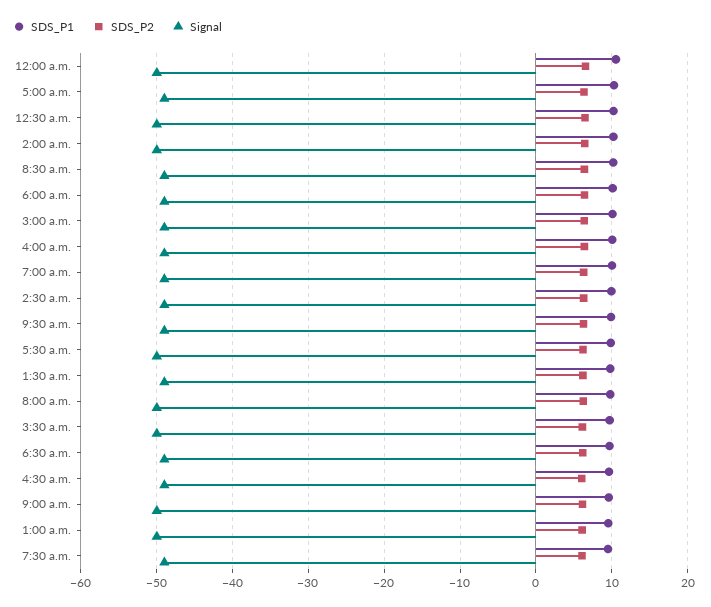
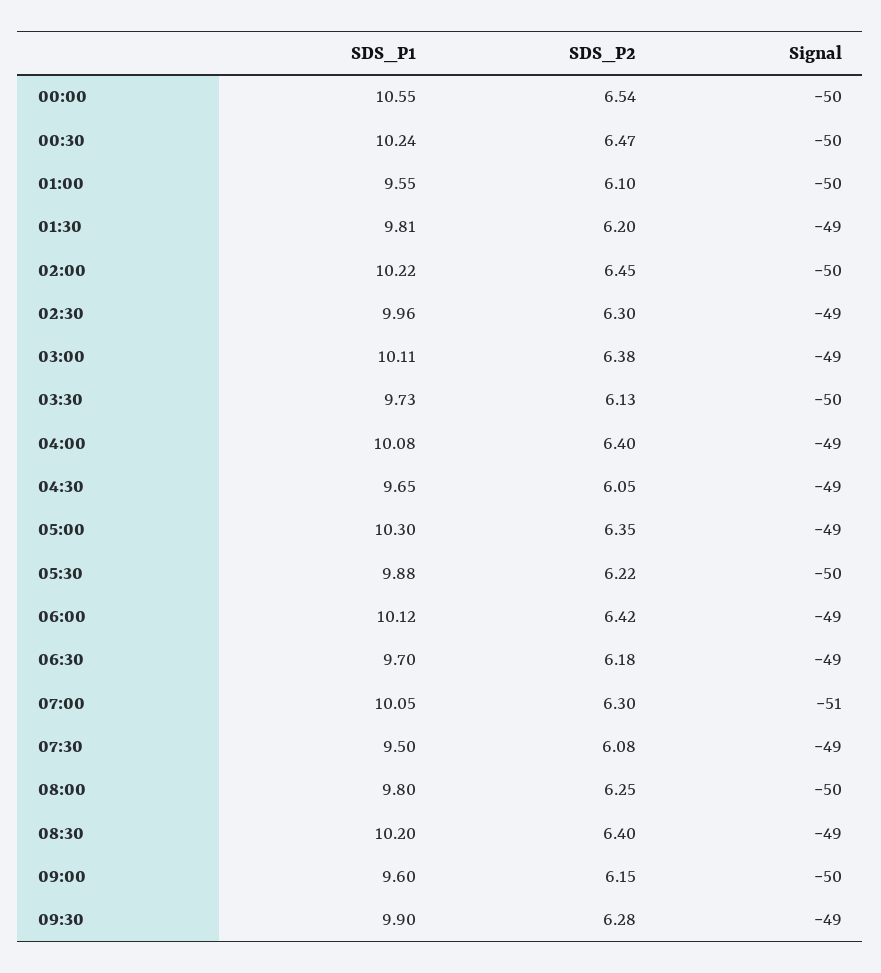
  {
    "SDS_P1": {
      "12:00 a.m.": 10.55,
      "5:00 a.m.": 10.3,
      "12:30 a.m.": 10.24,
      "2:00 a.m.": 10.22,
      "8:30 a.m.": 10.2,
      "6:00 a.m.": 10.12,
      "3:00 a.m.": 10.11,
      "4:00 a.m.": 10.08,
      "7:00 a.m.": 10.05,
      "2:30 a.m.": 9.96,
      "9:30 a.m.": 9.9,
      "5:30 a.m.": 9.88,
      "1:30 a.m.": 9.81,
      "8:00 a.m.": 9.8,
      "3:30 a.m.": 9.73,
      "6:30 a.m.": 9.7,
      "4:30 a.m.": 9.65,
      "9:00 a.m.": 9.6,
      "1:00 a.m.": 9.55,
      "7:30 a.m.": 9.5
    },
    "SDS_P2": {
      "12:00 a.m.": 6.54,
      "5:00 a.m.": 6.35,
      "12:30 a.m.": 6.47,
      "2:00 a.m.": 6.45,
      "8:30 a.m.": 6.4,
      "6:00 a.m.": 6.42,
      "3:00 a.m.": 6.38,
      "4:00 a.m.": 6.4,
      "7:00 a.m.": 6.3,
      "2:30 a.m.": 6.3,
      "9:30 a.m.": 6.28,
      "5:30 a.m.": 6.22,
      "1:30 a.m.": 6.2,
      "8:00 a.m.": 6.25,
      "3:30 a.m.": 6.13,
      "6:30 a.m.": 6.18,
      "4:30 a.m.": 6.05,
      "9:00 a.m.": 6.15,
      "1:00 a.m.": 6.1,
      "7:30 a.m.": 6.08
    },
    "Signal": {
      "12:00 a.m.": -50,
      "5:00 a.m.": -49,
      "12:30 a.m.": -50,
      "2:00 a.m.": -50,
      "8:30 a.m.": -49,
      "6:00 a.m.": -49,
      "3:00 a.m.": -49,
      "4:00 a.m.": -49,
-     "7:00 a.m.": -49,
+     "7:00 a.m.": -51,
      "2:30 a.m.": -49,
      "9:30 a.m.": -49,
      "5:30 a.m.": -50,
      "1:30 a.m.": -49,
      "8:00 a.m.": -50,
      "3:30 a.m.": -50,
      "6:30 a.m.": -49,
      "4:30 a.m.": -49,
      "9:00 a.m.": -50,
      "1:00 a.m.": -50,
      "7:30 a.m.": -49
    }
  }

